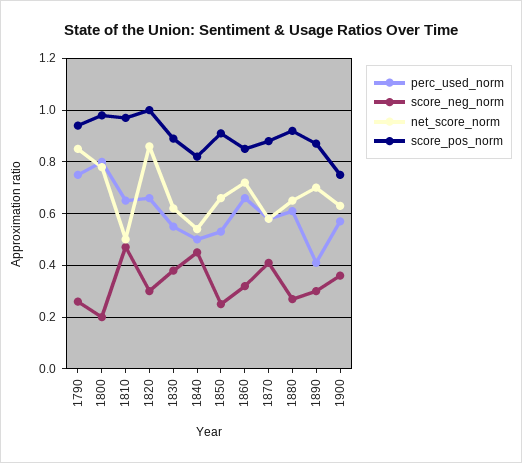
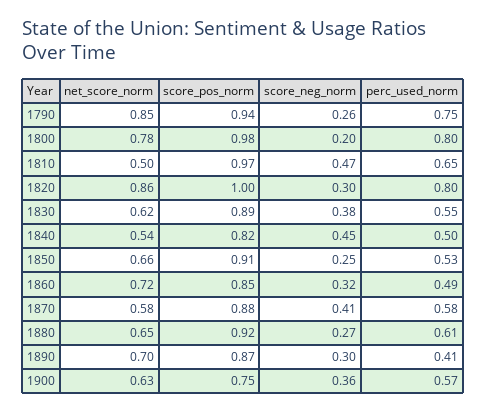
  {
    "perc_used_norm": {
      "1790": 0.75,
      "1800": 0.8,
      "1810": 0.65,
-     "1820": 0.65,
+     "1820": 0.8,
      "1830": 0.55,
      "1840": 0.5,
      "1850": 0.53,
-     "1860": 0.65,
+     "1860": 0.49,
      "1870": 0.58,
      "1880": 0.61,
      "1890": 0.41,
      "1900": 0.57
    },
    "score_neg_norm": {
      "1790": 0.26,
      "1800": 0.2,
      "1810": 0.47,
      "1820": 0.3,
      "1830": 0.38,
      "1840": 0.45,
      "1850": 0.25,
      "1860": 0.32,
      "1870": 0.41,
      "1880": 0.27,
      "1890": 0.3,
      "1900": 0.36
    },
    "net_score_norm": {
      "1790": 0.85,
      "1800": 0.78,
      "1810": 0.5,
      "1820": 0.86,
      "1830": 0.62,
      "1840": 0.54,
      "1850": 0.66,
      "1860": 0.72,
      "1870": 0.58,
      "1880": 0.65,
      "1890": 0.7,
      "1900": 0.63
    },
    "score_pos_norm": {
      "1790": 0.94,
      "1800": 0.98,
      "1810": 0.97,
      "1820": 1,
      "1830": 0.89,
      "1840": 0.82,
      "1850": 0.91,
      "1860": 0.85,
      "1870": 0.88,
      "1880": 0.92,
      "1890": 0.87,
      "1900": 0.75
    }
  }

